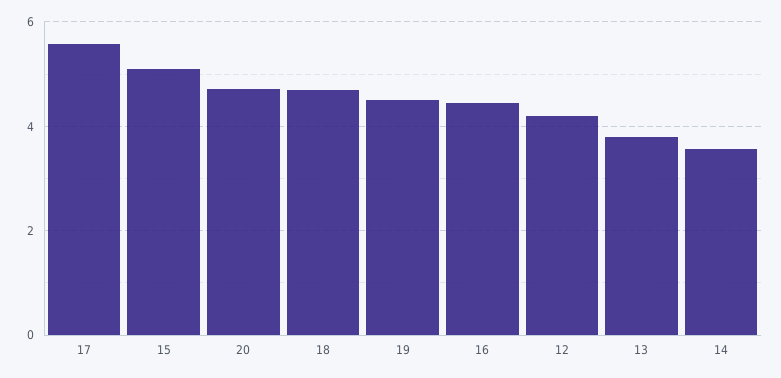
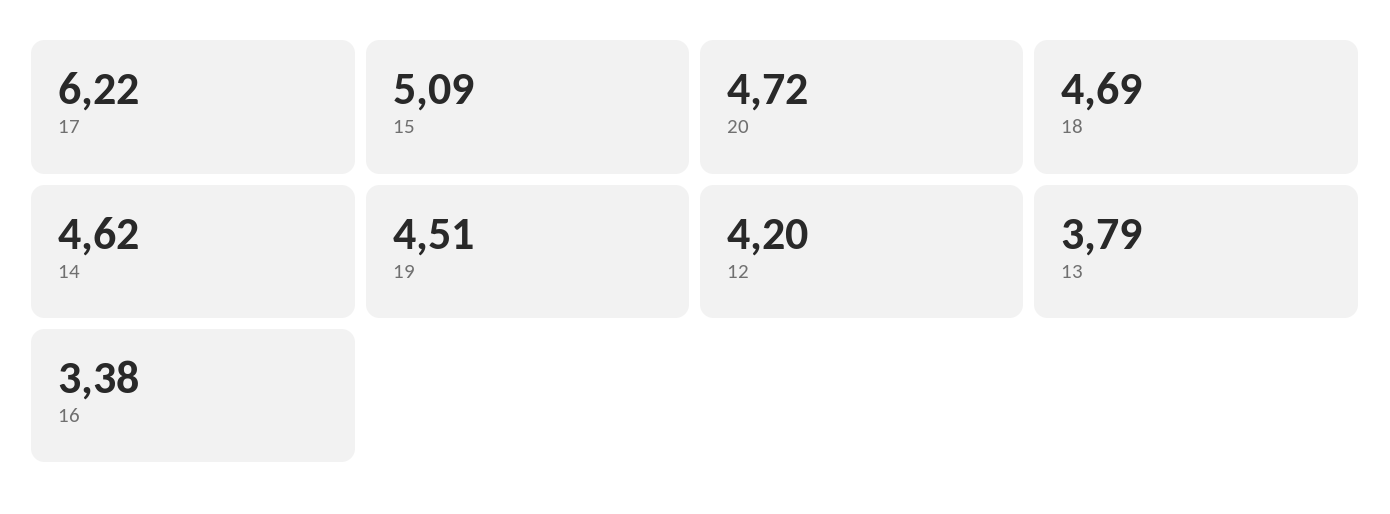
  {
-   "17": 5.6,
+   "17": 6.22,
    "15": 5.09,
    "20": 4.72,
    "18": 4.69,
    "19": 4.51,
-   "16": 4.4,
+   "16": 3.38,
    "12": 4.2,
    "13": 3.79,
-   "14": 3.6
+   "14": 4.62
  }

